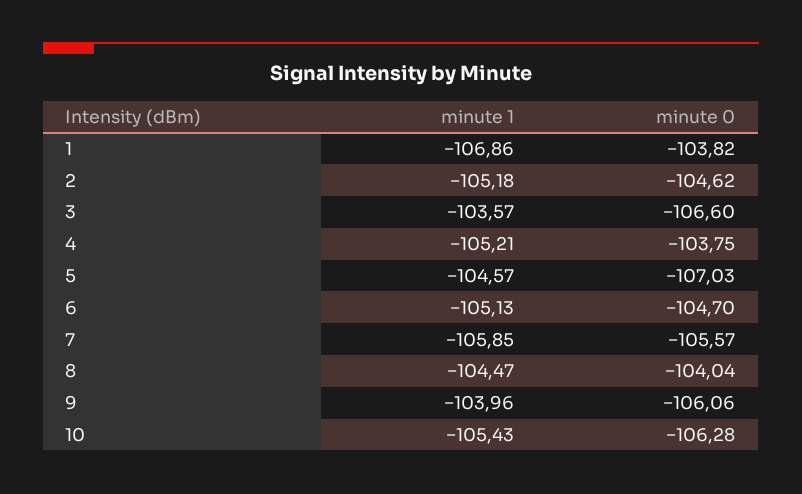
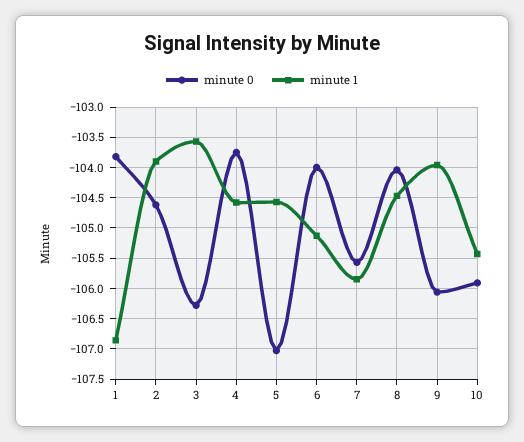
  {
    "minute 1": {
      "1": -106.86,
-     "2": -105.18,
+     "2": -103.9,
      "3": -103.57,
-     "4": -105.21,
+     "4": -104.6,
      "5": -104.57,
      "6": -105.13,
      "7": -105.85,
      "8": -104.47,
      "9": -103.96,
      "10": -105.43
    },
    "minute 0": {
      "1": -103.82,
      "2": -104.62,
-     "3": -106.6,
+     "3": -106.3,
      "4": -103.75,
      "5": -107.03,
-     "6": -104.7,
+     "6": -104,
      "7": -105.57,
      "8": -104.04,
      "9": -106.06,
-     "10": -106.28
+     "10": -105.9
    }
  }

